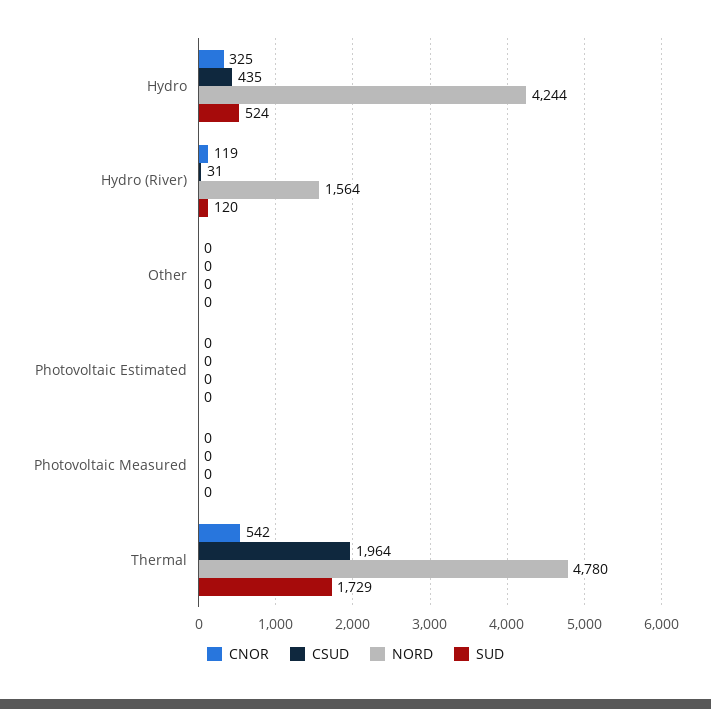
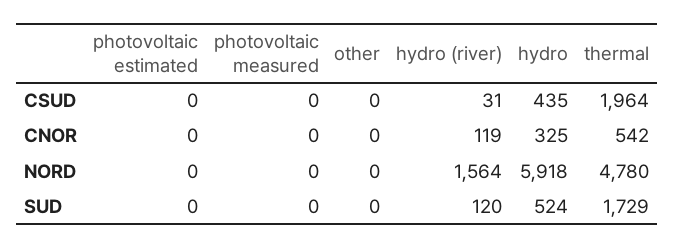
  {
    "CNOR": {
      "Hydro": 325,
      "Hydro (River)": 119,
      "Other": 0,
      "Photovoltaic Estimated": 0,
      "Photovoltaic Measured": 0,
      "Thermal": 542
    },
    "CSUD": {
      "Hydro": 435,
      "Hydro (River)": 31,
      "Other": 0,
      "Photovoltaic Estimated": 0,
      "Photovoltaic Measured": 0,
      "Thermal": 1964
    },
    "NORD": {
-     "Hydro": 4244,
+     "Hydro": 5918,
      "Hydro (River)": 1564,
      "Other": 0,
      "Photovoltaic Estimated": 0,
      "Photovoltaic Measured": 0,
      "Thermal": 4780
    },
    "SUD": {
      "Hydro": 524,
      "Hydro (River)": 120,
      "Other": 0,
      "Photovoltaic Estimated": 0,
      "Photovoltaic Measured": 0,
      "Thermal": 1729
    }
  }

